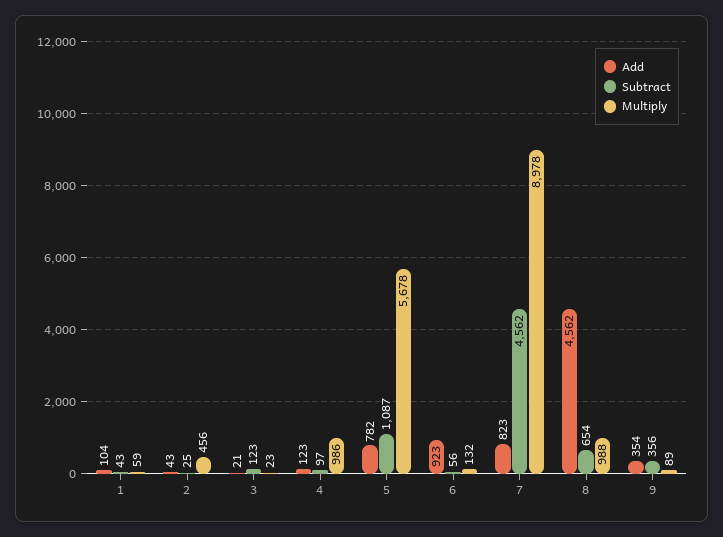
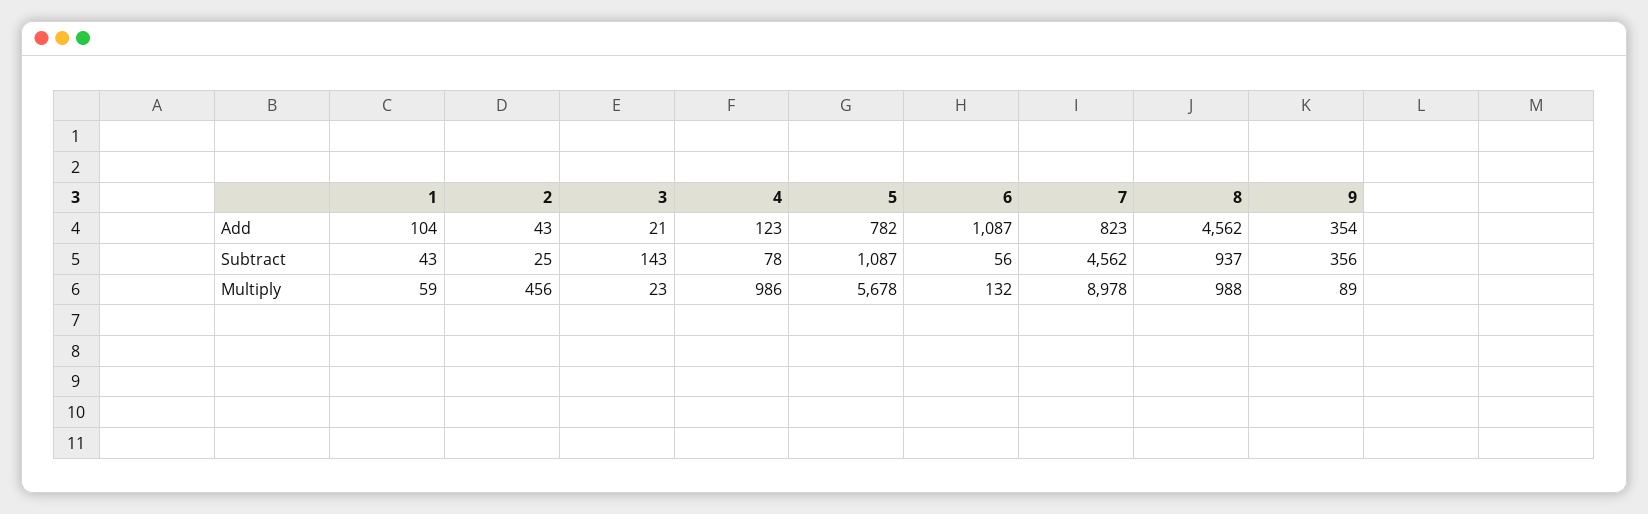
  {
    "Add": {
      "1": 104,
      "2": 43,
      "3": 21,
      "4": 123,
      "5": 782,
-     "6": 923,
+     "6": 1087,
      "7": 823,
      "8": 4562,
      "9": 354
    },
    "Subtract": {
      "1": 43,
      "2": 25,
-     "3": 123,
+     "3": 143,
-     "4": 97,
+     "4": 78,
      "5": 1087,
      "6": 56,
      "7": 4562,
-     "8": 654,
+     "8": 937,
      "9": 356
    },
    "Multiply": {
      "1": 59,
      "2": 456,
      "3": 23,
      "4": 986,
      "5": 5678,
      "6": 132,
      "7": 8978,
      "8": 988,
      "9": 89
    }
  }

